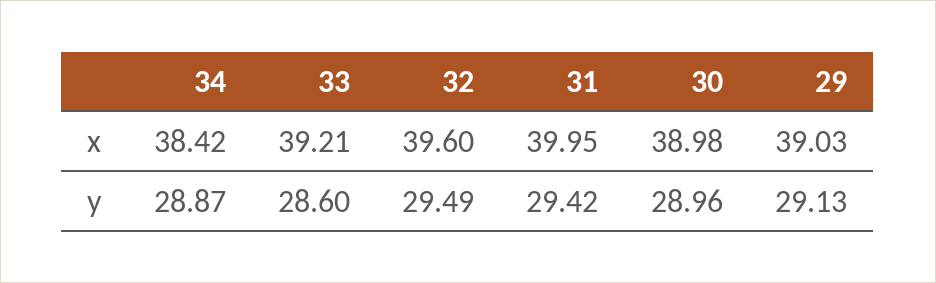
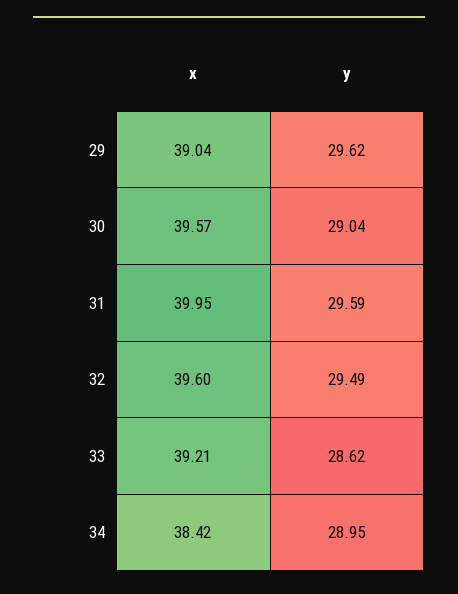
  {
    "34": {
      "x": 38.42,
-     "y": 28.87
+     "y": 28.95
    },
    "33": {
      "x": 39.21,
-     "y": 28.6
+     "y": 28.62
    },
    "32": {
      "x": 39.6,
      "y": 29.49
    },
    "31": {
      "x": 39.95,
-     "y": 29.42
+     "y": 29.59
    },
    "30": {
-     "x": 38.98,
+     "x": 39.57,
-     "y": 28.96
+     "y": 29.04
    },
    "29": {
-     "x": 39.03,
+     "x": 39.04,
-     "y": 29.13
+     "y": 29.62
    }
  }

